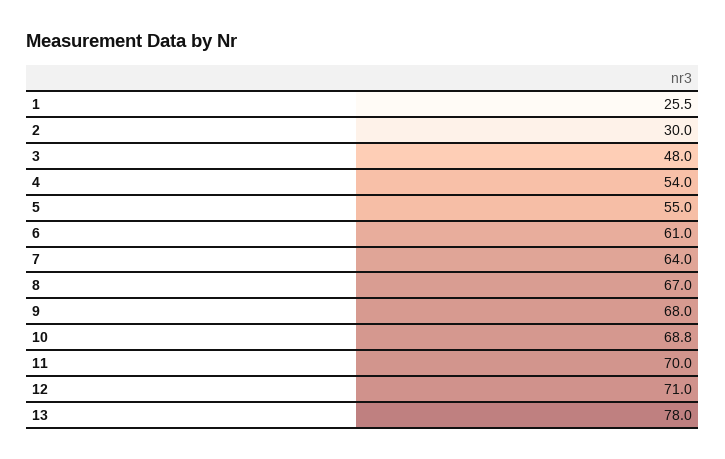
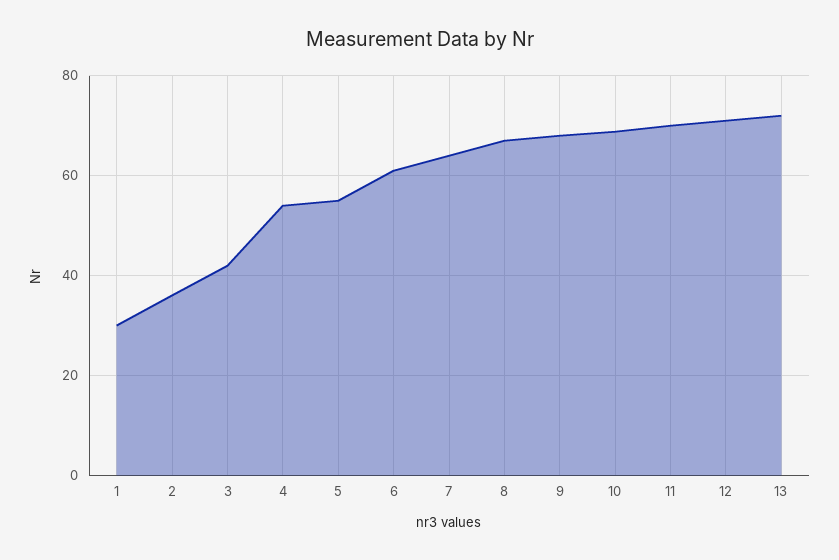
  {
-   "1": 25.5,
+   "1": 30,
-   "2": 30,
+   "2": 36,
-   "3": 48,
+   "3": 42,
    "4": 54,
    "5": 55,
    "6": 61,
    "7": 64,
    "8": 67,
    "9": 68,
    "10": 68.8,
    "11": 70,
    "12": 71,
-   "13": 78
+   "13": 72
  }

